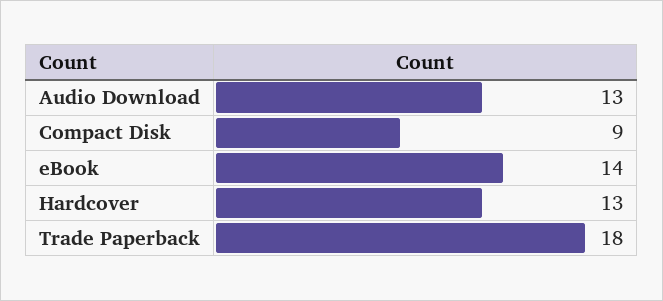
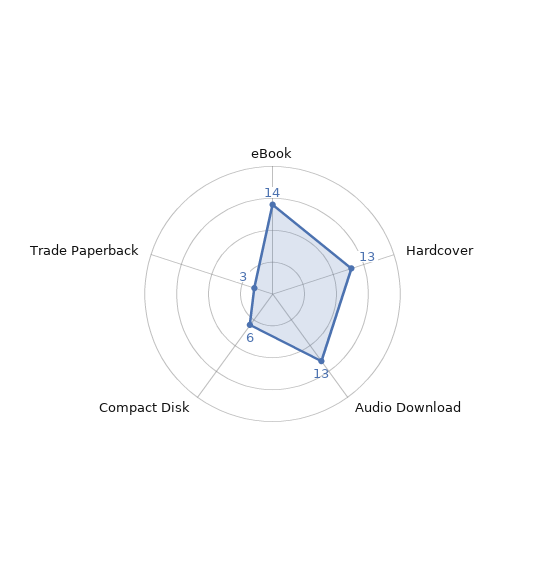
  {
    "Audio Download": 13,
-   "Compact Disk": 9,
+   "Compact Disk": 6,
    "eBook": 14,
    "Hardcover": 13,
-   "Trade Paperback": 18
+   "Trade Paperback": 3
  }

